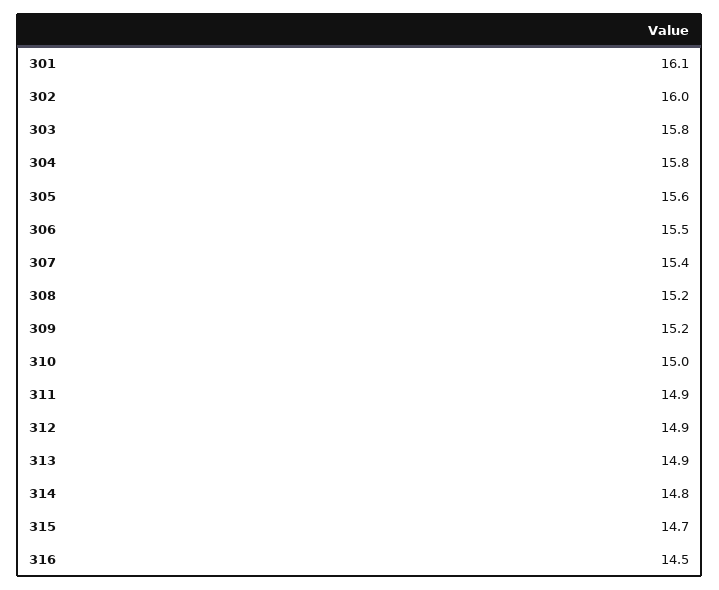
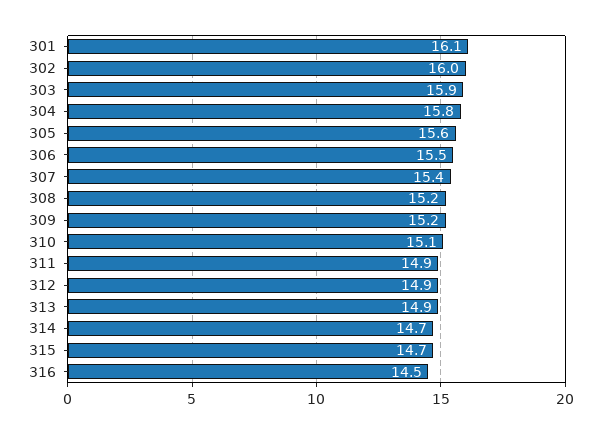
  {
    "301": 16.1,
    "302": 16,
-   "303": 15.8,
+   "303": 15.9,
    "304": 15.8,
    "305": 15.6,
    "306": 15.5,
    "307": 15.4,
    "308": 15.2,
    "309": 15.2,
-   "310": 15,
+   "310": 15.1,
    "311": 14.9,
    "312": 14.9,
    "313": 14.9,
-   "314": 14.8,
+   "314": 14.7,
    "315": 14.7,
    "316": 14.5
  }

